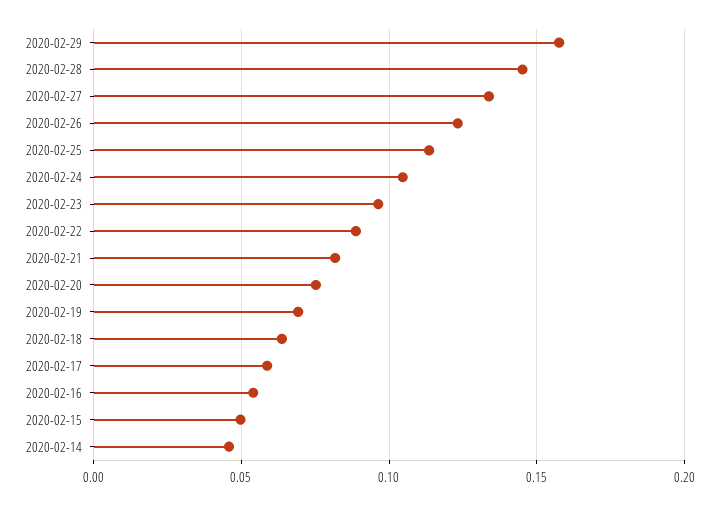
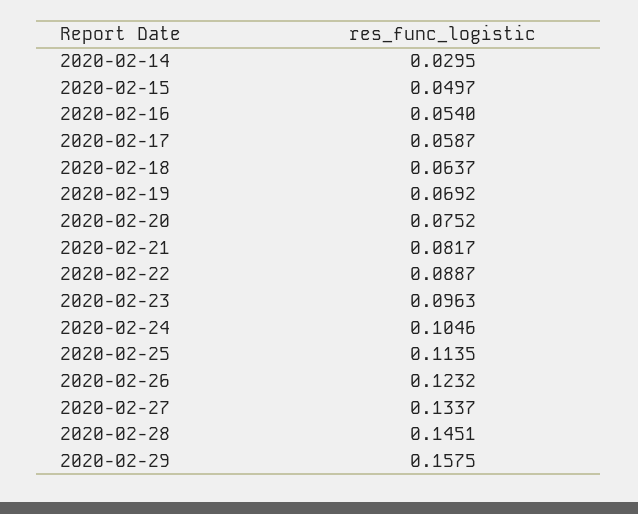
  {
    "2020-02-29": 0.1575,
    "2020-02-28": 0.1451,
    "2020-02-27": 0.1337,
    "2020-02-26": 0.1232,
    "2020-02-25": 0.1135,
    "2020-02-24": 0.1046,
    "2020-02-23": 0.0963,
    "2020-02-22": 0.0887,
    "2020-02-21": 0.0817,
    "2020-02-20": 0.0752,
    "2020-02-19": 0.0692,
    "2020-02-18": 0.0637,
    "2020-02-17": 0.0587,
    "2020-02-16": 0.054,
    "2020-02-15": 0.0497,
-   "2020-02-14": 0.045
+   "2020-02-14": 0.0295
  }

